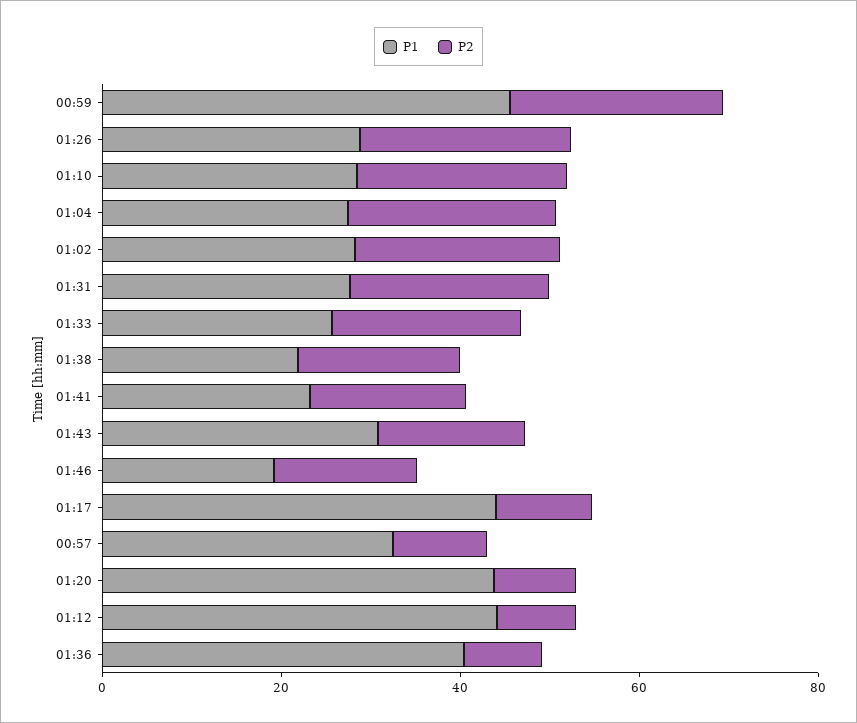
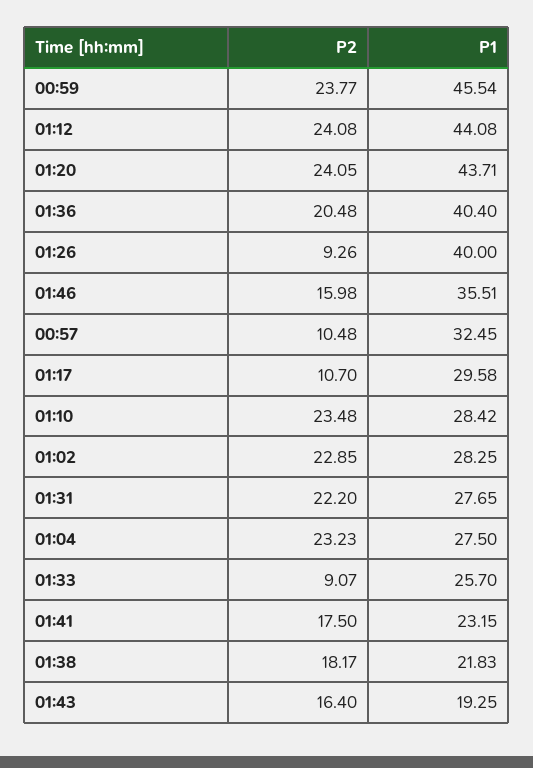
  {
    "P1": {
      "00:59": 45.54,
-     "01:26": 30,
+     "01:26": 40,
      "01:10": 28.42,
      "01:04": 27.5,
      "01:02": 28.25,
      "01:31": 27.65,
      "01:33": 25.7,
      "01:38": 21.83,
      "01:41": 23.15,
-     "01:43": 30,
+     "01:43": 19.25,
-     "01:46": 20,
+     "01:46": 35.51,
-     "01:17": 45,
+     "01:17": 29.58,
      "00:57": 32.45,
      "01:20": 43.71,
      "01:12": 44.08,
      "01:36": 40.4
    },
    "P2": {
      "00:59": 23.77,
-     "01:26": 25,
+     "01:26": 9.26,
      "01:10": 23.48,
      "01:04": 23.23,
      "01:02": 22.85,
      "01:31": 22.2,
-     "01:33": 20,
+     "01:33": 9.07,
      "01:38": 18.17,
      "01:41": 17.5,
      "01:43": 16.4,
      "01:46": 15.98,
      "01:17": 10.7,
      "00:57": 10.48,
-     "01:20": 10,
+     "01:20": 24.05,
-     "01:12": 10,
+     "01:12": 24.08,
-     "01:36": 10
+     "01:36": 20.48
    }
  }

